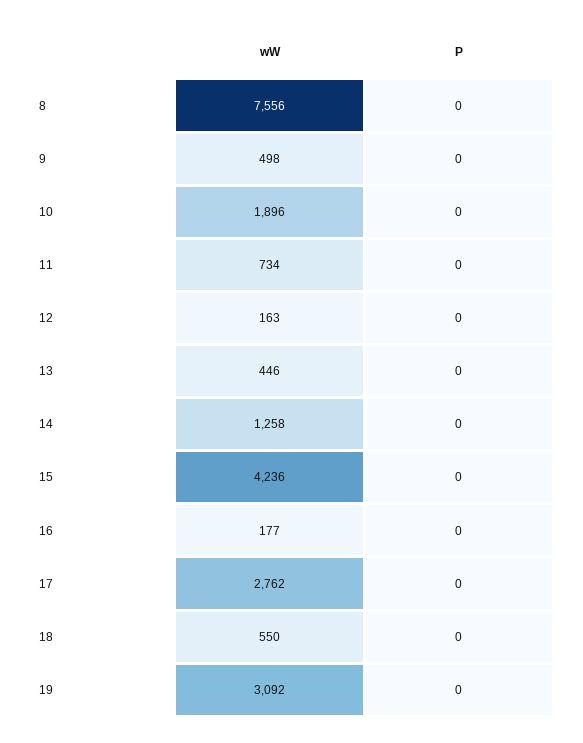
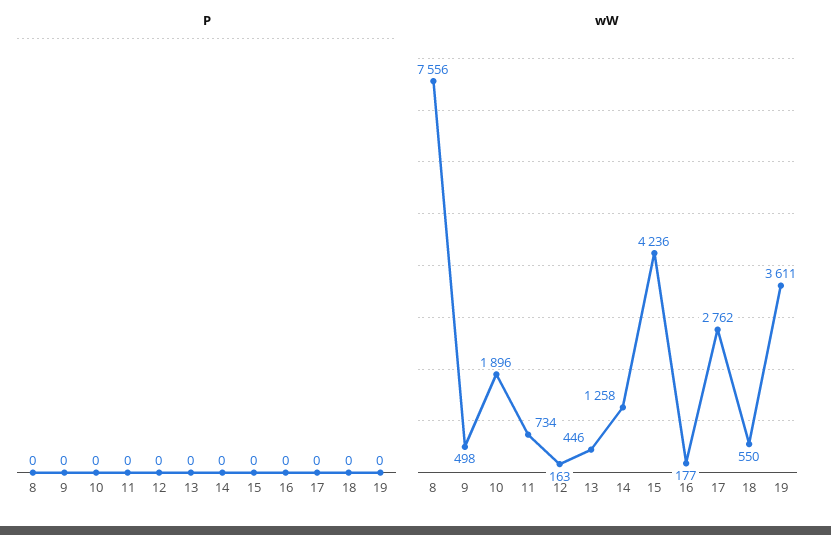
  {
    "wW": {
      "8": 7556,
      "9": 498,
      "10": 1896,
      "11": 734,
      "12": 163,
      "13": 446,
      "14": 1258,
      "15": 4236,
      "16": 177,
      "17": 2762,
      "18": 550,
-     "19": 3092
+     "19": 3611
    },
    "P": {
      "8": 0,
      "9": 0,
      "10": 0,
      "11": 0,
      "12": 0,
      "13": 0,
      "14": 0,
      "15": 0,
      "16": 0,
      "17": 0,
      "18": 0,
      "19": 0
    }
  }

